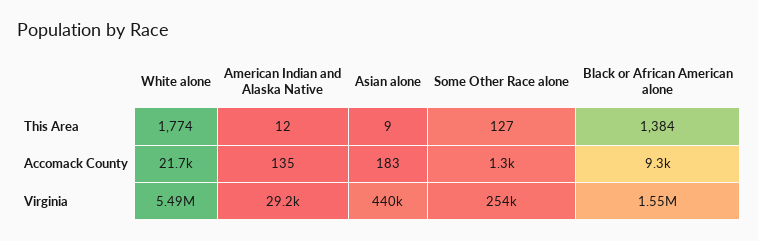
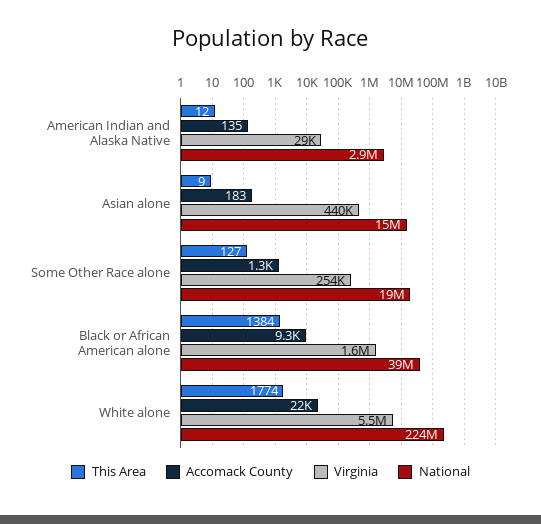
  {
    "This Area": {
      "White alone": 1774,
      "American Indian and Alaska Native": 12,
      "Asian alone": 9,
      "Some Other Race alone": 127,
      "Black or African American alone": 1384
    },
    "Accomack County": {
      "White alone": 21700,
      "American Indian and Alaska Native": 135,
      "Asian alone": 183,
      "Some Other Race alone": 1300,
      "Black or African American alone": 9300
    },
    "Virginia": {
      "White alone": 5490000,
      "American Indian and Alaska Native": 29200,
      "Asian alone": 440000,
      "Some Other Race alone": 254000,
      "Black or African American alone": 1550000
-   }
+   },
+   "National": {
+     "American Indian and Alaska Native": 2900000,
+     "Asian alone": 15000000,
+     "Some Other Race alone": 19000000,
+     "Black or African American alone": 39000000,
+     "White alone": 224000000
+   }
  }

